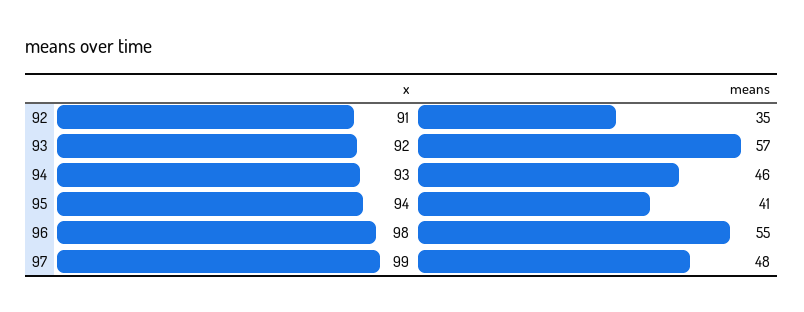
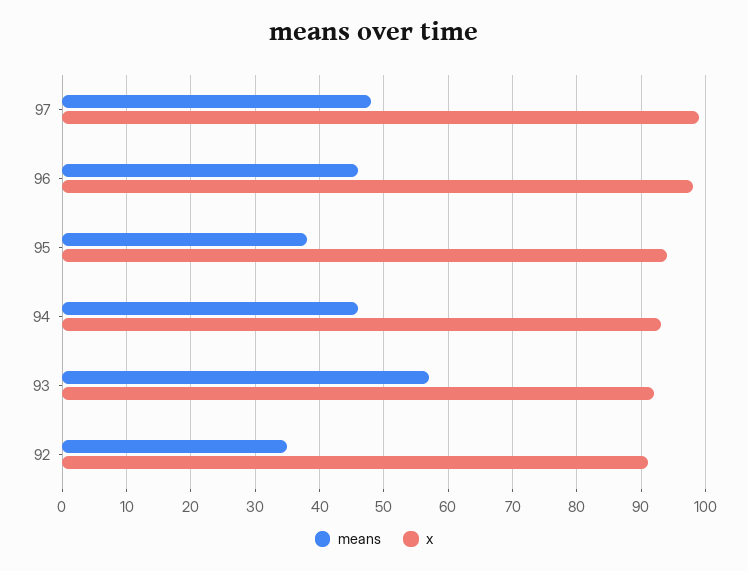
  {
    "x": {
      "92": 91,
      "93": 92,
      "94": 93,
      "95": 94,
      "96": 98,
      "97": 99
    },
    "means": {
      "92": 35,
      "93": 57,
      "94": 46,
-     "95": 41,
+     "95": 38,
-     "96": 55,
+     "96": 46,
      "97": 48
    }
  }

